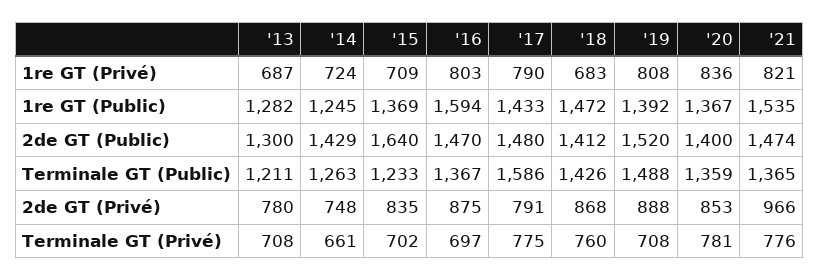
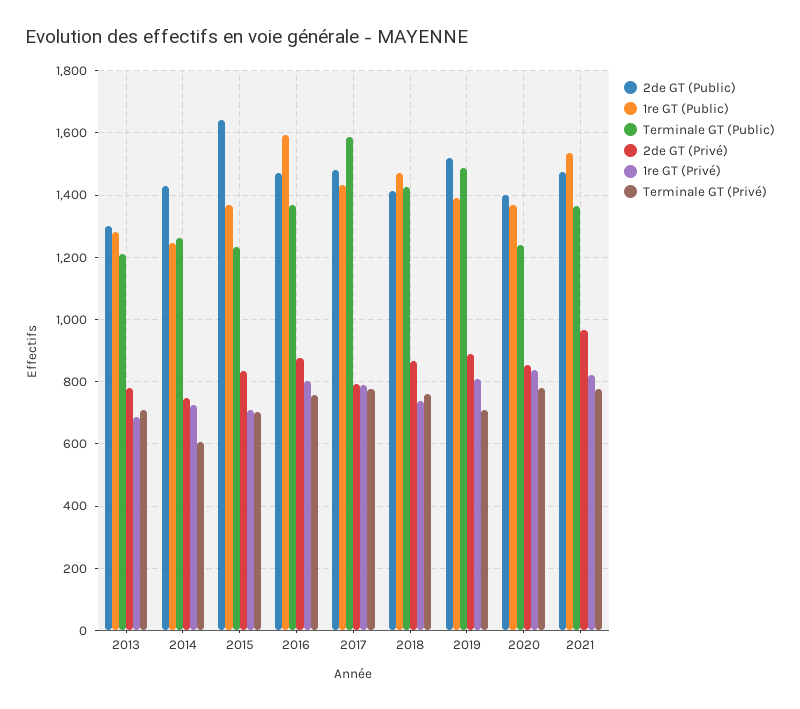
  {
    "1re GT (Privé)": {
      "'13": 687,
      "'14": 724,
      "'15": 709,
      "'16": 803,
      "'17": 790,
-     "'18": 683,
+     "'18": 740,
      "'19": 808,
      "'20": 836,
      "'21": 821
    },
    "1re GT (Public)": {
      "'13": 1282,
      "'14": 1245,
      "'15": 1369,
      "'16": 1594,
      "'17": 1433,
      "'18": 1472,
      "'19": 1392,
      "'20": 1367,
      "'21": 1535
    },
    "2de GT (Public)": {
      "'13": 1300,
      "'14": 1429,
      "'15": 1640,
      "'16": 1470,
      "'17": 1480,
      "'18": 1412,
      "'19": 1520,
      "'20": 1400,
      "'21": 1474
    },
    "Terminale GT (Public)": {
      "'13": 1211,
      "'14": 1263,
      "'15": 1233,
      "'16": 1367,
      "'17": 1586,
      "'18": 1426,
      "'19": 1488,
-     "'20": 1359,
+     "'20": 1240,
      "'21": 1365
    },
    "2de GT (Privé)": {
      "'13": 780,
      "'14": 748,
      "'15": 835,
      "'16": 875,
      "'17": 791,
      "'18": 868,
      "'19": 888,
      "'20": 853,
      "'21": 966
    },
    "Terminale GT (Privé)": {
      "'13": 708,
-     "'14": 661,
+     "'14": 600,
      "'15": 702,
-     "'16": 697,
+     "'16": 760,
      "'17": 775,
      "'18": 760,
      "'19": 708,
      "'20": 781,
      "'21": 776
    }
  }

